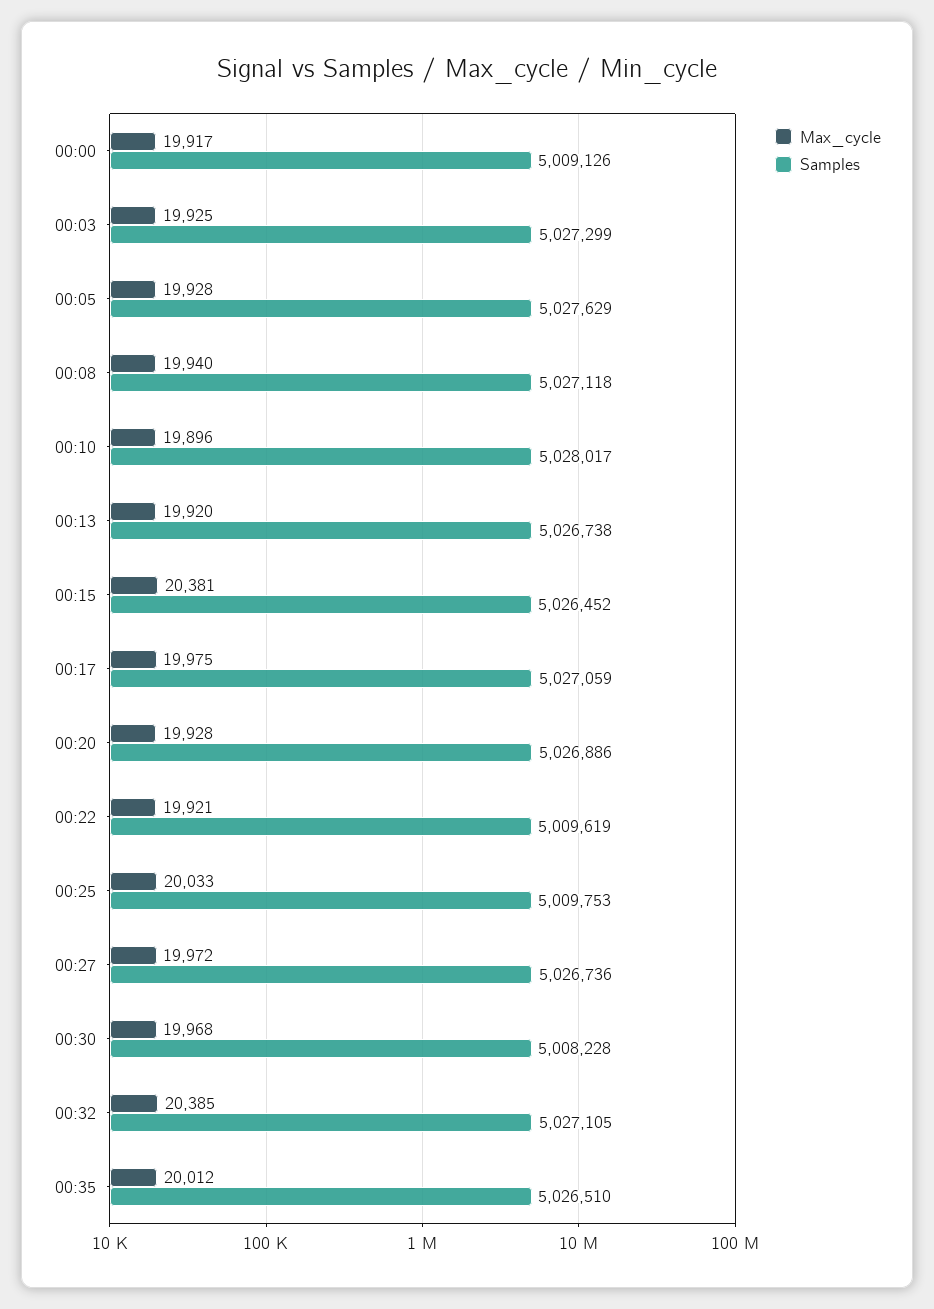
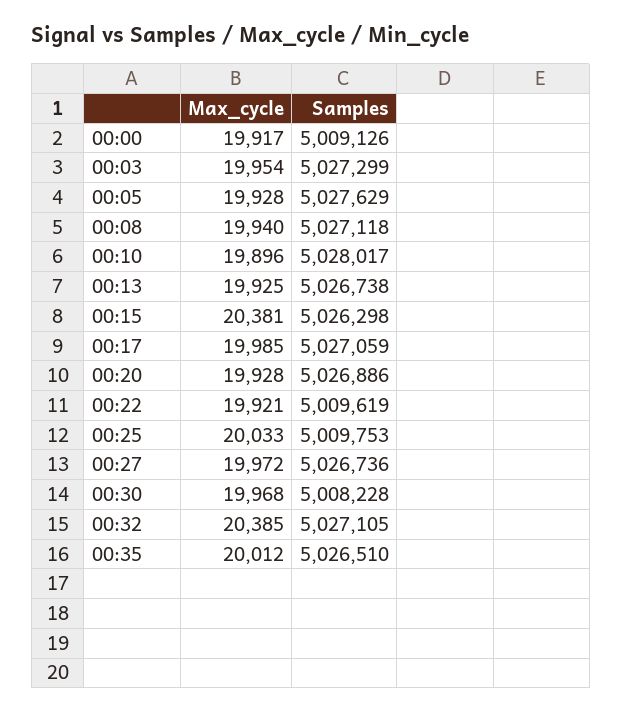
  {
    "Max_cycle": {
      "00:00": 19917,
-     "00:03": 19925,
+     "00:03": 19954,
      "00:05": 19928,
      "00:08": 19940,
      "00:10": 19896,
-     "00:13": 19920,
+     "00:13": 19925,
      "00:15": 20381,
-     "00:17": 19975,
+     "00:17": 19985,
      "00:20": 19928,
      "00:22": 19921,
      "00:25": 20033,
      "00:27": 19972,
      "00:30": 19968,
      "00:32": 20385,
      "00:35": 20012
    },
    "Samples": {
      "00:00": 5009126,
      "00:03": 5027299,
      "00:05": 5027629,
      "00:08": 5027118,
      "00:10": 5028017,
      "00:13": 5026738,
-     "00:15": 5026452,
+     "00:15": 5026298,
      "00:17": 5027059,
      "00:20": 5026886,
      "00:22": 5009619,
      "00:25": 5009753,
      "00:27": 5026736,
      "00:30": 5008228,
      "00:32": 5027105,
      "00:35": 5026510
    }
  }

